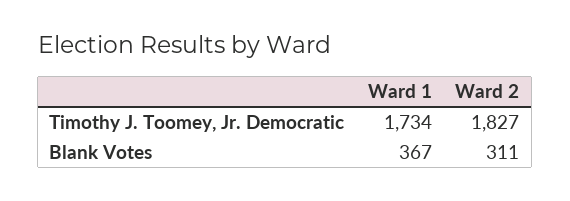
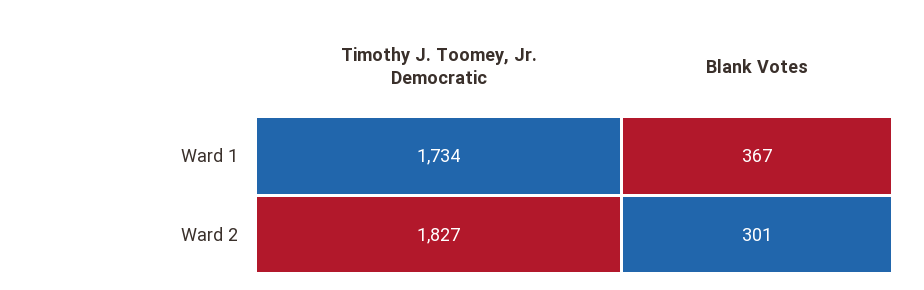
  {
    "Ward 1": {
      "Timothy J. Toomey, Jr. Democratic": 1734,
      "Blank Votes": 367
    },
    "Ward 2": {
      "Timothy J. Toomey, Jr. Democratic": 1827,
-     "Blank Votes": 311
+     "Blank Votes": 301
    }
  }

